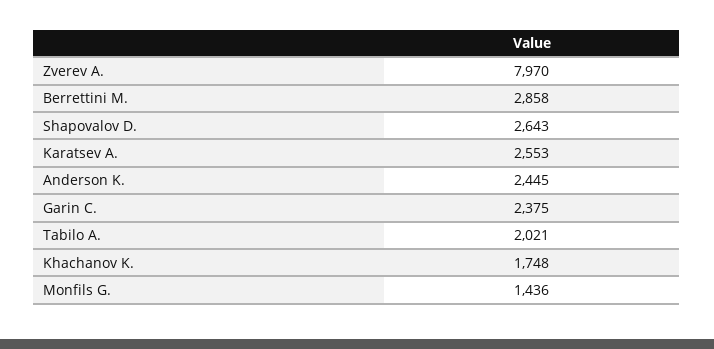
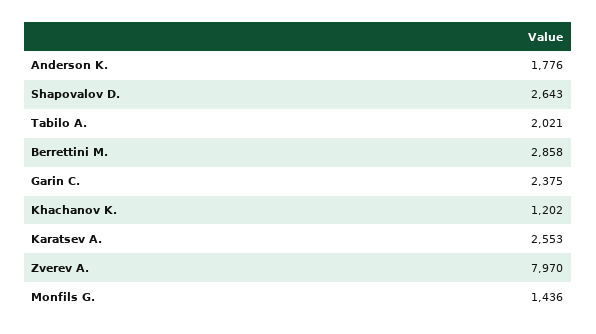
  {
    "Zverev A.": 7970,
    "Berrettini M.": 2858,
    "Shapovalov D.": 2643,
    "Karatsev A.": 2553,
-   "Anderson K.": 2445,
+   "Anderson K.": 1776,
    "Garin C.": 2375,
    "Tabilo A.": 2021,
-   "Khachanov K.": 1748,
+   "Khachanov K.": 1202,
    "Monfils G.": 1436
  }

